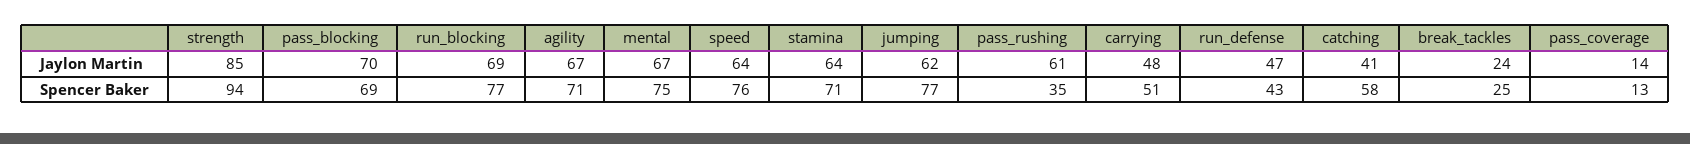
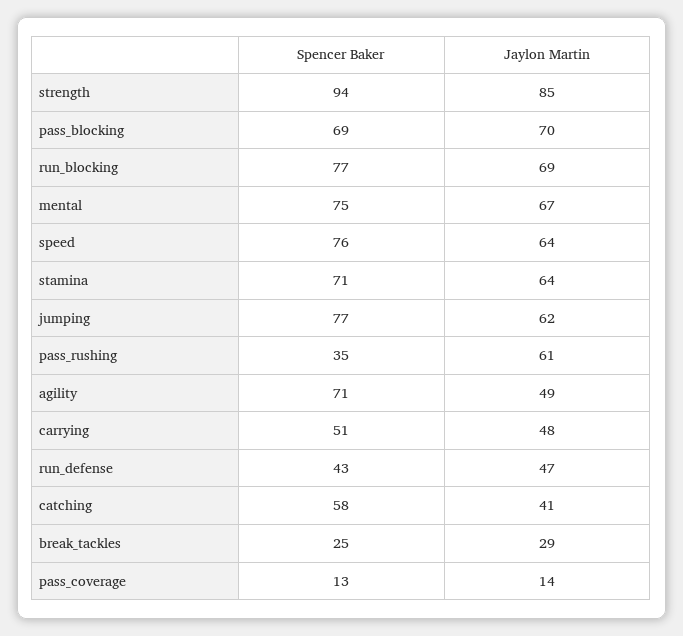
  {
    "strength": {
      "Jaylon Martin": 85,
      "Spencer Baker": 94
    },
    "pass_blocking": {
      "Jaylon Martin": 70,
      "Spencer Baker": 69
    },
    "run_blocking": {
      "Jaylon Martin": 69,
      "Spencer Baker": 77
    },
    "agility": {
-     "Jaylon Martin": 67,
+     "Jaylon Martin": 49,
      "Spencer Baker": 71
    },
    "mental": {
      "Jaylon Martin": 67,
      "Spencer Baker": 75
    },
    "speed": {
      "Jaylon Martin": 64,
      "Spencer Baker": 76
    },
    "stamina": {
      "Jaylon Martin": 64,
      "Spencer Baker": 71
    },
    "jumping": {
      "Jaylon Martin": 62,
      "Spencer Baker": 77
    },
    "pass_rushing": {
      "Jaylon Martin": 61,
      "Spencer Baker": 35
    },
    "carrying": {
      "Jaylon Martin": 48,
      "Spencer Baker": 51
    },
    "run_defense": {
      "Jaylon Martin": 47,
      "Spencer Baker": 43
    },
    "catching": {
      "Jaylon Martin": 41,
      "Spencer Baker": 58
    },
    "break_tackles": {
-     "Jaylon Martin": 24,
+     "Jaylon Martin": 29,
      "Spencer Baker": 25
    },
    "pass_coverage": {
      "Jaylon Martin": 14,
      "Spencer Baker": 13
    }
  }

